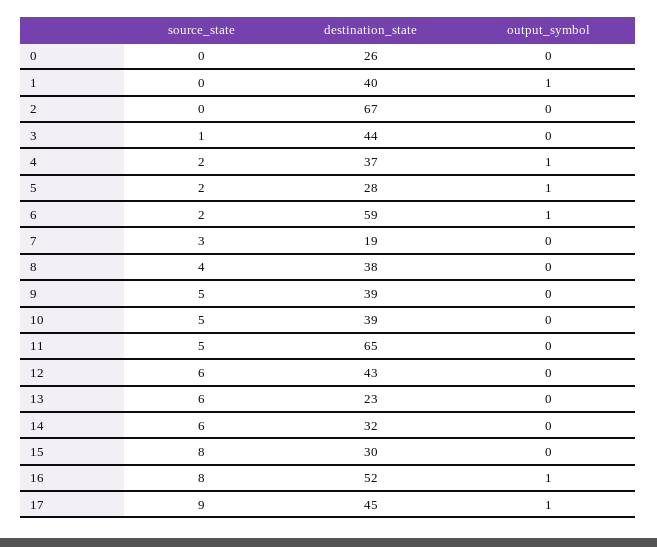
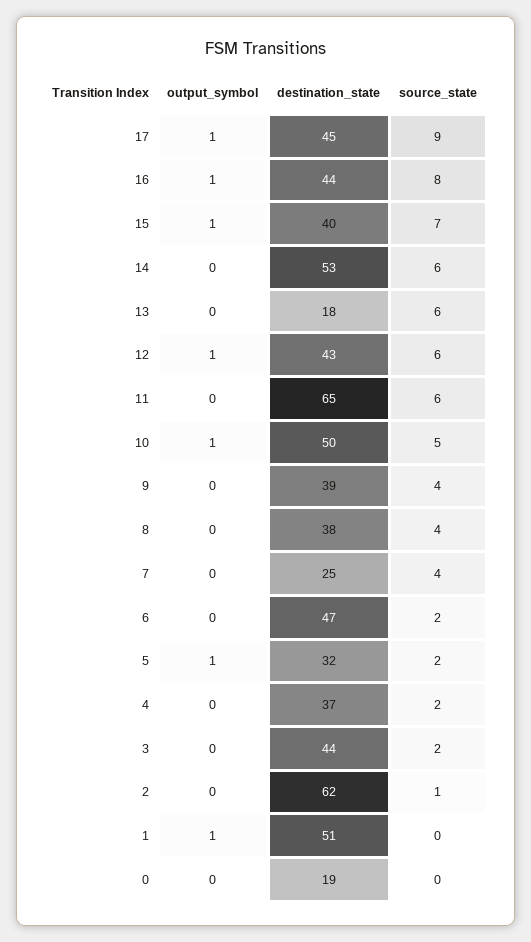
  {
    "source_state": {
      "0": 0,
      "1": 0,
-     "2": 0,
+     "2": 1,
-     "3": 1,
+     "3": 2,
      "4": 2,
      "5": 2,
      "6": 2,
-     "7": 3,
+     "7": 4,
      "8": 4,
-     "9": 5,
+     "9": 4,
      "10": 5,
-     "11": 5,
+     "11": 6,
      "12": 6,
      "13": 6,
      "14": 6,
-     "15": 8,
+     "15": 7,
      "16": 8,
      "17": 9
    },
    "destination_state": {
-     "0": 26,
+     "0": 19,
-     "1": 40,
+     "1": 51,
-     "2": 67,
+     "2": 62,
      "3": 44,
      "4": 37,
-     "5": 28,
+     "5": 32,
-     "6": 59,
+     "6": 47,
-     "7": 19,
+     "7": 25,
      "8": 38,
      "9": 39,
-     "10": 39,
+     "10": 50,
      "11": 65,
      "12": 43,
-     "13": 23,
+     "13": 18,
-     "14": 32,
+     "14": 53,
-     "15": 30,
+     "15": 40,
-     "16": 52,
+     "16": 44,
      "17": 45
    },
    "output_symbol": {
      "0": 0,
      "1": 1,
      "2": 0,
      "3": 0,
-     "4": 1,
+     "4": 0,
      "5": 1,
-     "6": 1,
+     "6": 0,
      "7": 0,
      "8": 0,
      "9": 0,
-     "10": 0,
+     "10": 1,
      "11": 0,
-     "12": 0,
+     "12": 1,
      "13": 0,
      "14": 0,
-     "15": 0,
+     "15": 1,
      "16": 1,
      "17": 1
    }
  }

